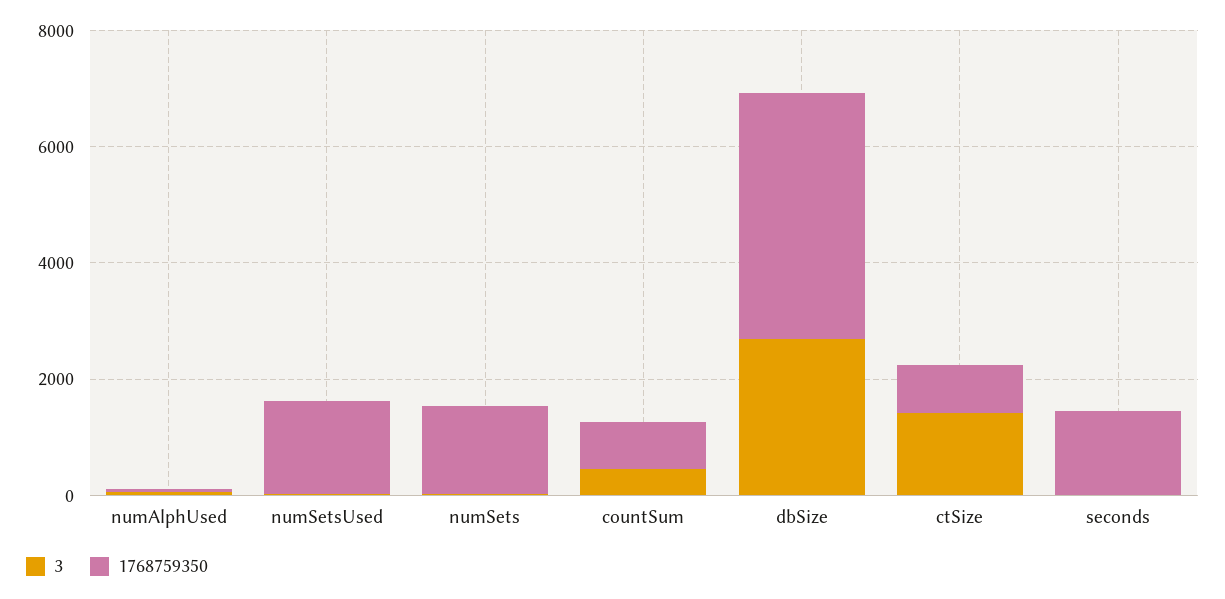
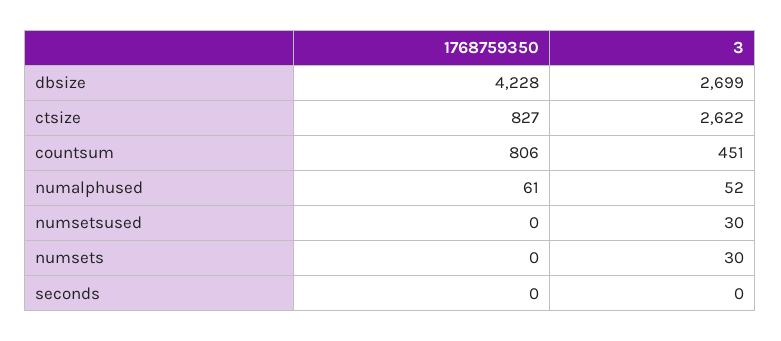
  {
    "3": {
      "numAlphUsed": 52,
      "numSetsUsed": 30,
      "numSets": 30,
      "countSum": 451,
      "dbSize": 2699,
-     "ctSize": 1500,
+     "ctSize": 2622,
      "seconds": 0
    },
    "1768759350": {
      "numAlphUsed": 61,
-     "numSetsUsed": 1500,
+     "numSetsUsed": 0,
-     "numSets": 1500,
+     "numSets": 0,
      "countSum": 806,
      "dbSize": 4228,
      "ctSize": 827,
-     "seconds": 1500
+     "seconds": 0
    }
  }

